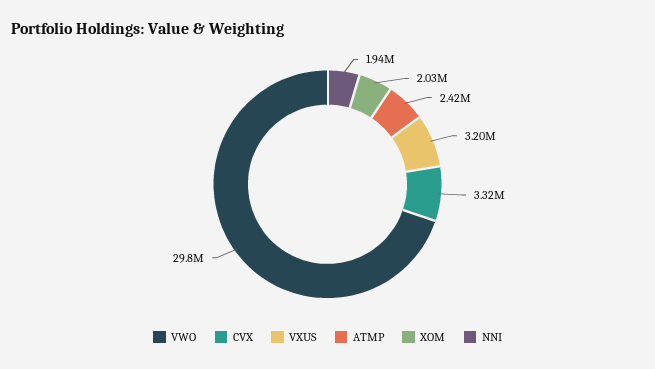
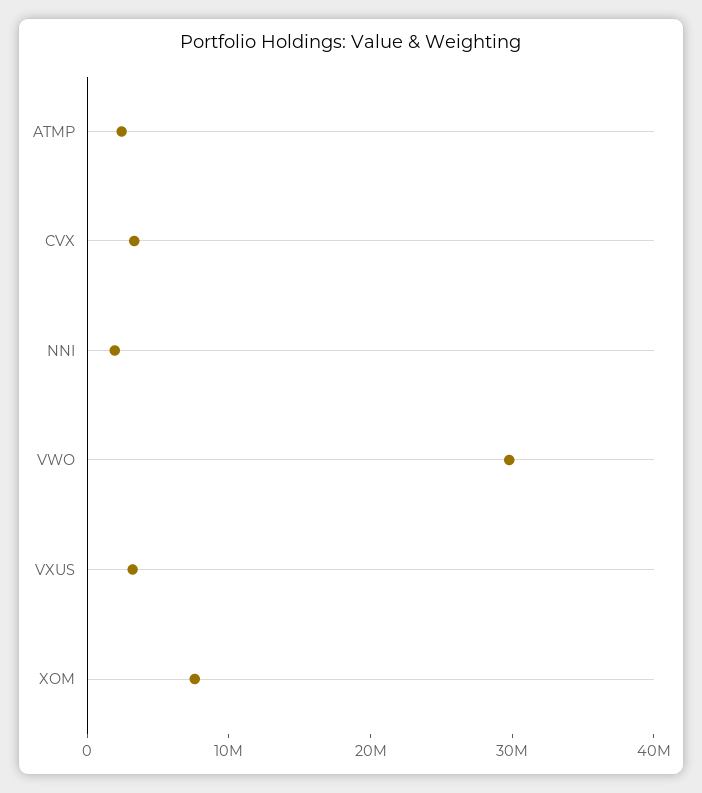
  {
    "VWO": 29800000,
    "CVX": 3320000,
    "VXUS": 3200000,
    "ATMP": 2420000,
-   "XOM": 2030000,
+   "XOM": 8000000,
    "NNI": 1940000
  }

